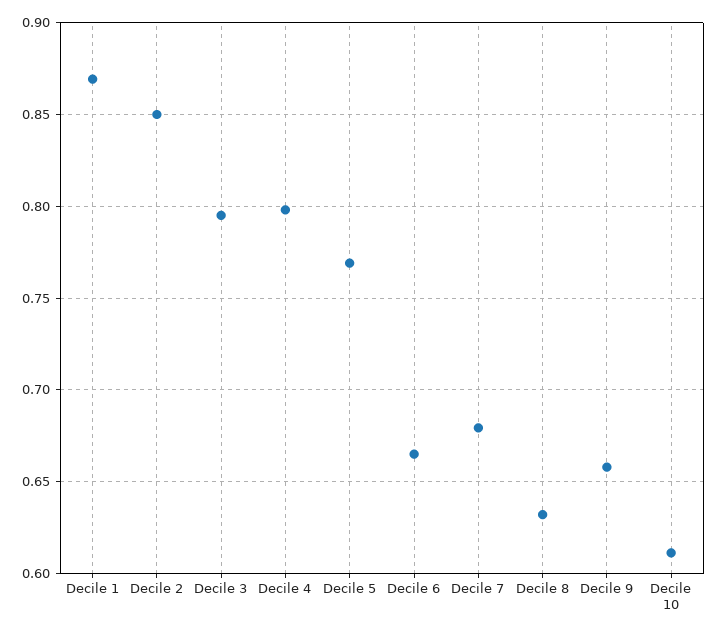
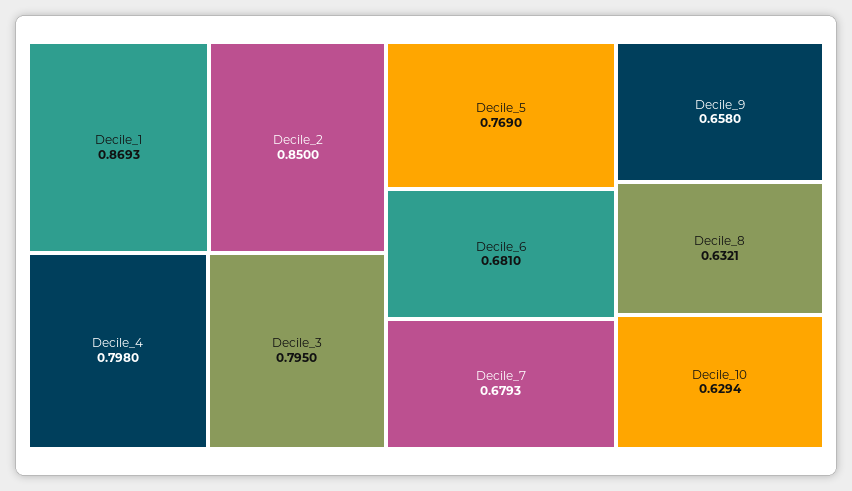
  {
    "Decile 1": 0.8693,
    "Decile 2": 0.85,
    "Decile 3": 0.795,
    "Decile 4": 0.798,
    "Decile 5": 0.769,
-   "Decile 6": 0.665,
+   "Decile 6": 0.681,
    "Decile 7": 0.6793,
    "Decile 8": 0.6321,
    "Decile 9": 0.658,
-   "Decile 10": 0.61
+   "Decile 10": 0.6294
  }

